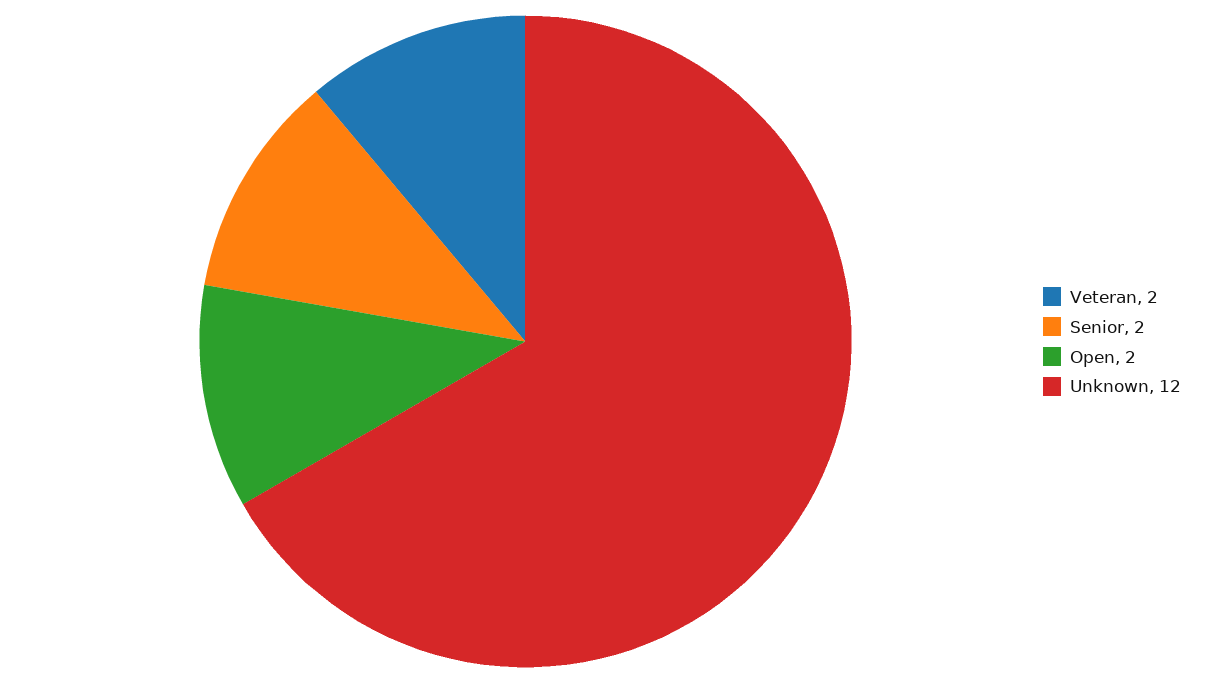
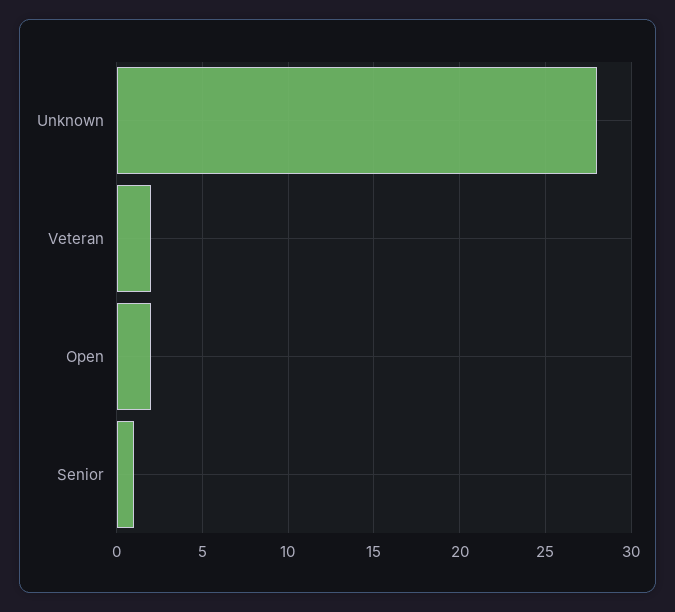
  {
    "Veteran": 2,
-   "Senior": 2,
+   "Senior": 1,
    "Open": 2,
-   "Unknown": 12
+   "Unknown": 28
  }

